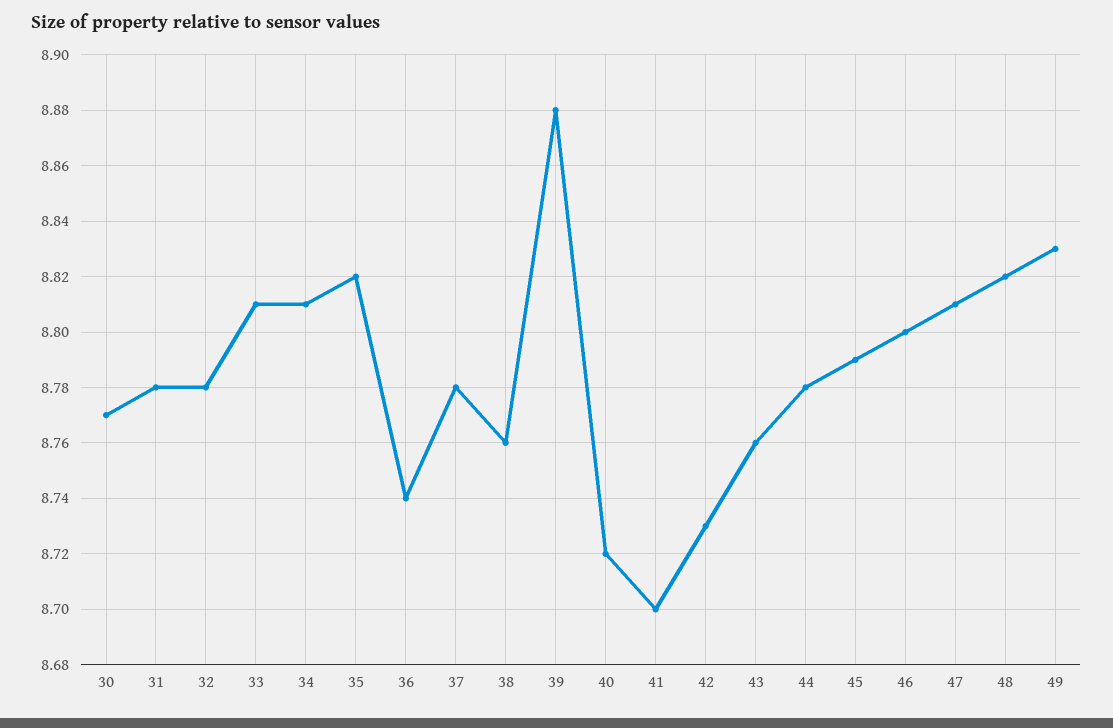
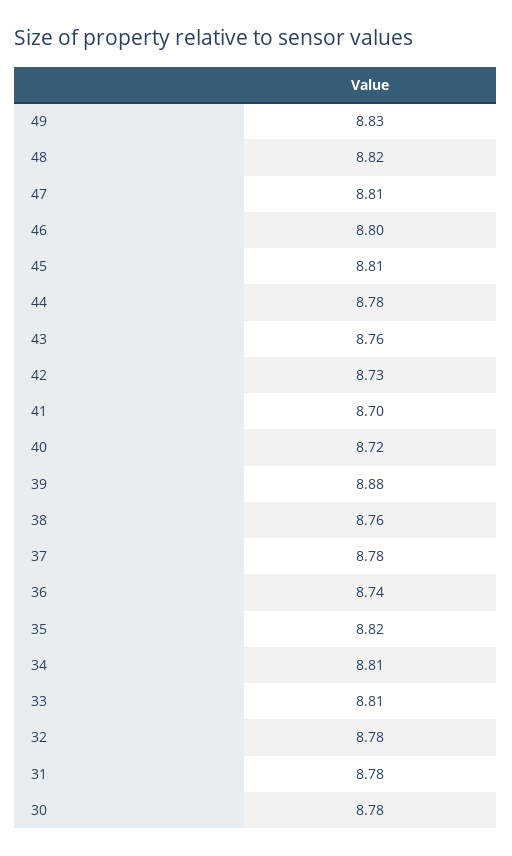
  {
-   "30": 8.77,
+   "30": 8.78,
    "31": 8.78,
    "32": 8.78,
    "33": 8.81,
    "34": 8.81,
    "35": 8.82,
    "36": 8.74,
    "37": 8.78,
    "38": 8.76,
    "39": 8.88,
    "40": 8.72,
    "41": 8.7,
    "42": 8.73,
    "43": 8.76,
    "44": 8.78,
-   "45": 8.79,
+   "45": 8.81,
    "46": 8.8,
    "47": 8.81,
    "48": 8.82,
    "49": 8.83
  }

